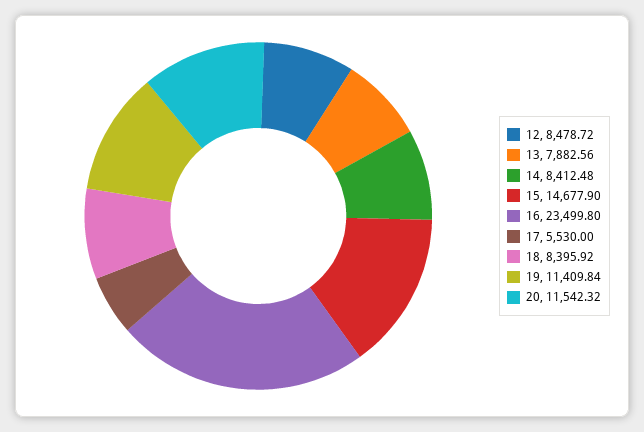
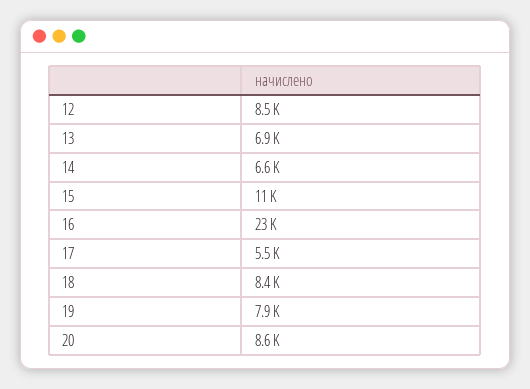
  {
    "12": 8478.72,
-   "13": 7882.56,
+   "13": 6900,
-   "14": 8412.48,
+   "14": 6600,
-   "15": 14677.9,
+   "15": 11000,
    "16": 23499.8,
    "17": 5530,
    "18": 8395.92,
-   "19": 11409.84,
+   "19": 7900,
-   "20": 11542.32
+   "20": 8600
  }

